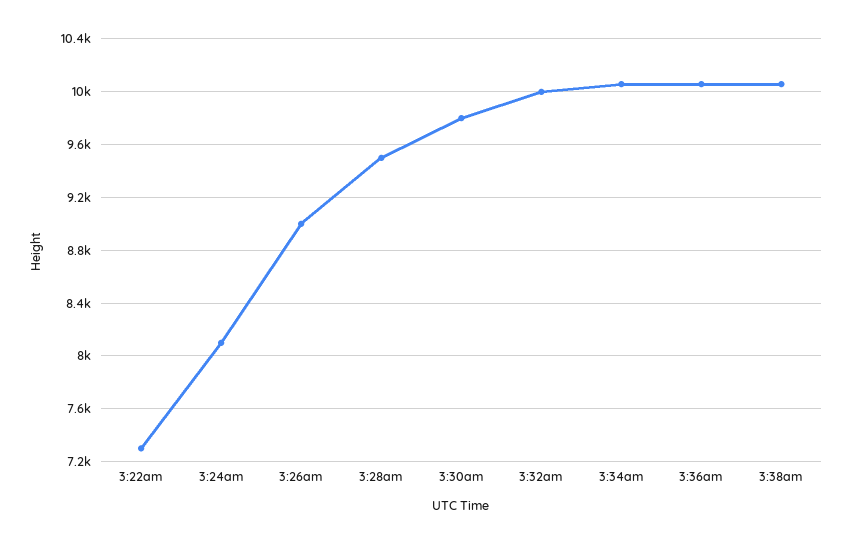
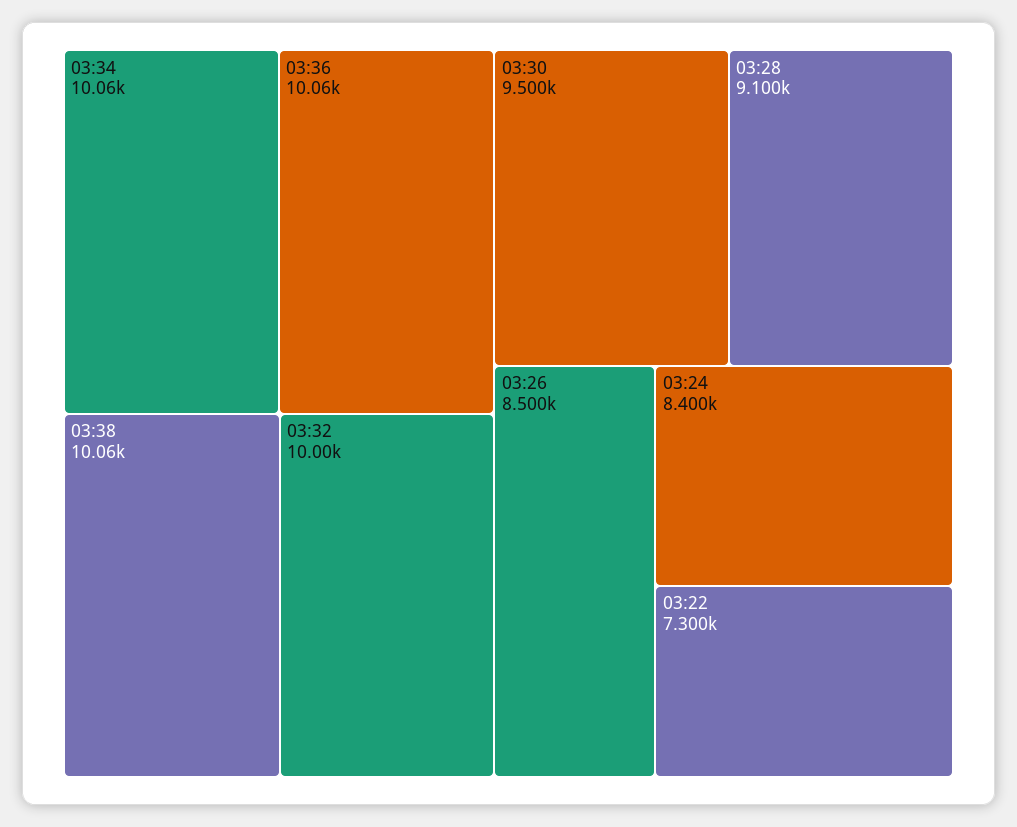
  {
    "3:22am": 7300,
-   "3:24am": 8100,
+   "3:24am": 8400,
-   "3:26am": 9000,
+   "3:26am": 8500,
-   "3:28am": 9500,
+   "3:28am": 9100,
-   "3:30am": 9800,
+   "3:30am": 9500,
    "3:32am": 10000,
    "3:34am": 10060,
    "3:36am": 10060,
    "3:38am": 10060
  }

